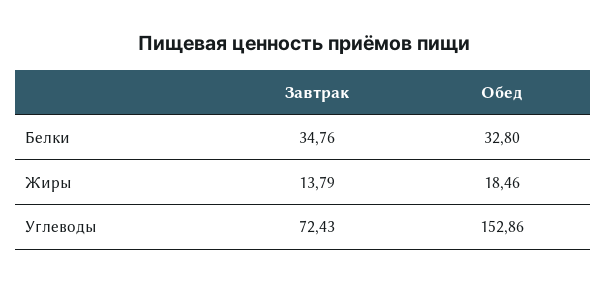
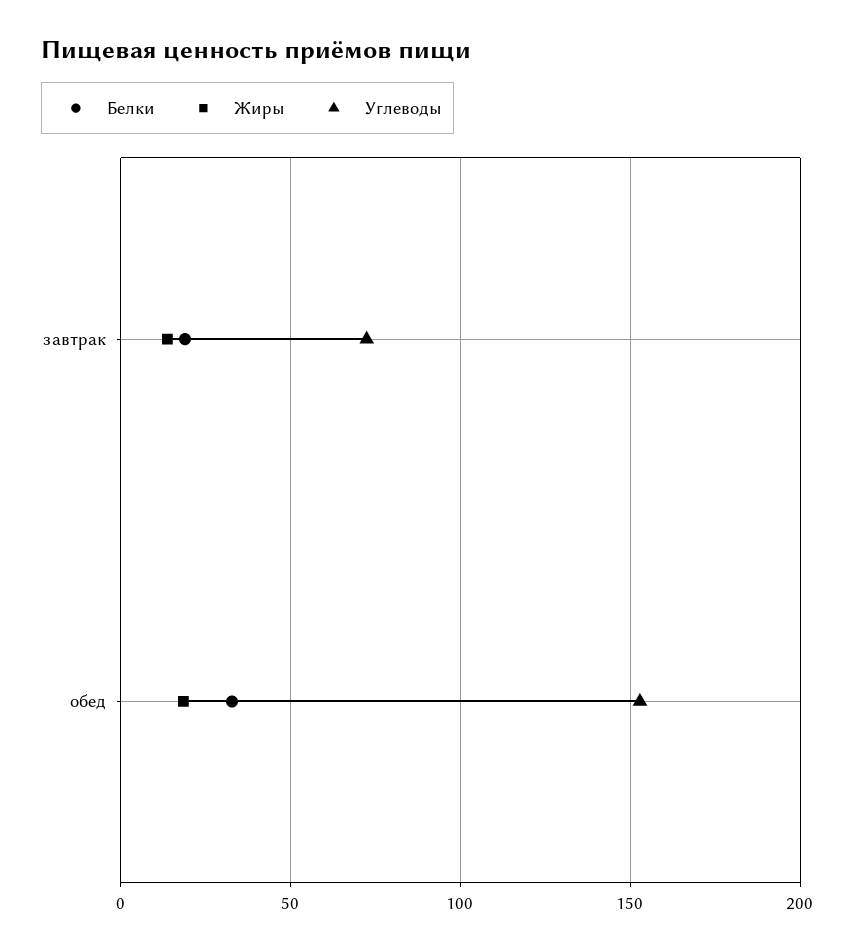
  {
    "Белки": {
-     "Завтрак": 34.76,
+     "Завтрак": 20,
      "Обед": 32.8
    },
    "Жиры": {
      "Завтрак": 13.79,
      "Обед": 18.46
    },
    "Углеводы": {
      "Завтрак": 72.43,
      "Обед": 152.86
    }
  }

